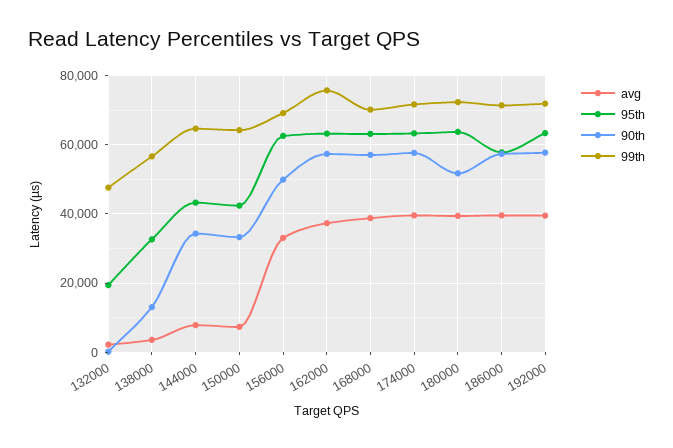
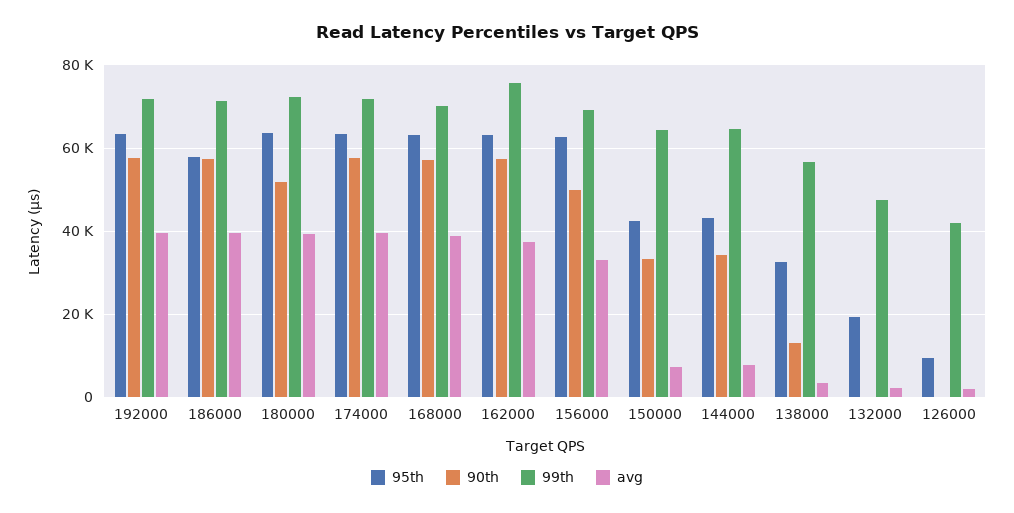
  {
    "avg": {
      "132000": 2000,
      "138000": 4000,
      "144000": 8000,
      "150000": 8000,
      "156000": 34000,
      "162000": 38000,
      "168000": 38000,
      "174000": 40000,
      "180000": 40000,
      "186000": 40000,
-     "192000": 40000
+     "192000": 40000,
+     "126000": 2000
    },
    "95th": {
      "132000": 20000,
      "138000": 32000,
      "144000": 44000,
      "150000": 42000,
      "156000": 62000,
      "162000": 64000,
      "168000": 64000,
      "174000": 64000,
      "180000": 64000,
      "186000": 58000,
-     "192000": 64000
+     "192000": 64000,
+     "126000": 10000
    },
    "90th": {
      "132000": 0,
      "138000": 14000,
      "144000": 34000,
      "150000": 34000,
      "156000": 50000,
      "162000": 58000,
      "168000": 58000,
      "174000": 58000,
      "180000": 52000,
      "186000": 58000,
-     "192000": 58000
+     "192000": 58000,
+     "126000": 0
    },
    "99th": {
      "132000": 48000,
      "138000": 56000,
      "144000": 64000,
      "150000": 64000,
      "156000": 70000,
      "162000": 76000,
      "168000": 70000,
      "174000": 72000,
      "180000": 72000,
      "186000": 72000,
-     "192000": 72000
+     "192000": 72000,
+     "126000": 42000
    }
  }

